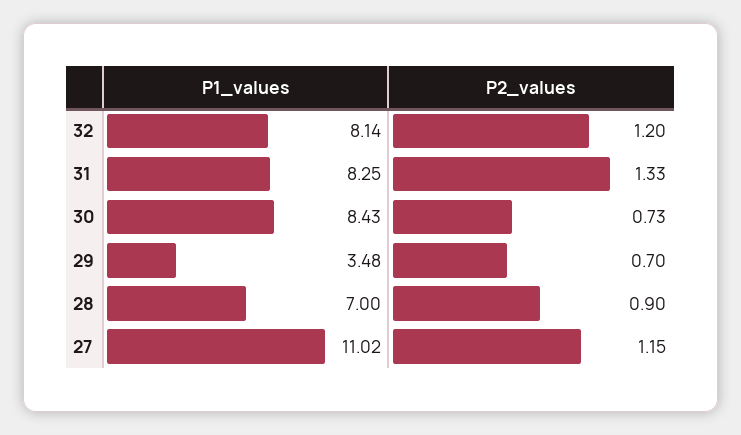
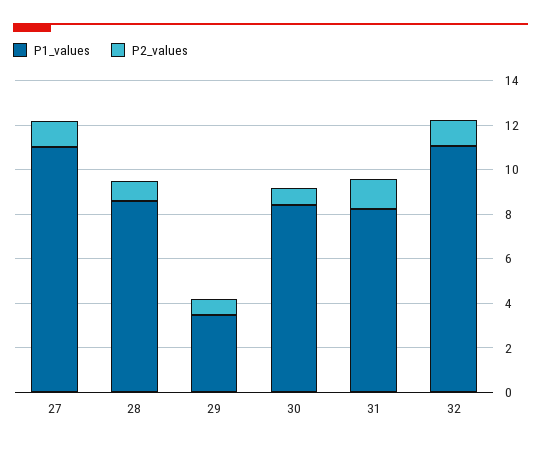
  {
    "P1_values": {
-     "32": 8.14,
+     "32": 11,
      "31": 8.25,
      "30": 8.43,
      "29": 3.48,
-     "28": 7,
+     "28": 8.5,
      "27": 11.02
    },
    "P2_values": {
      "32": 1.2,
      "31": 1.33,
      "30": 0.73,
      "29": 0.7,
      "28": 0.9,
      "27": 1.15
    }
  }

